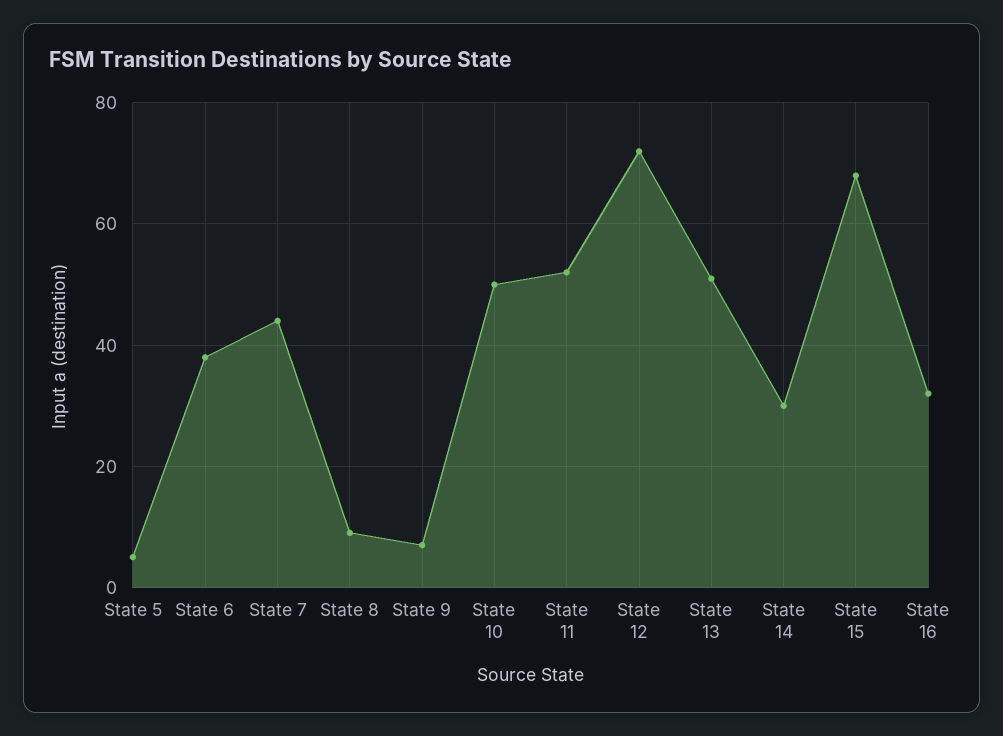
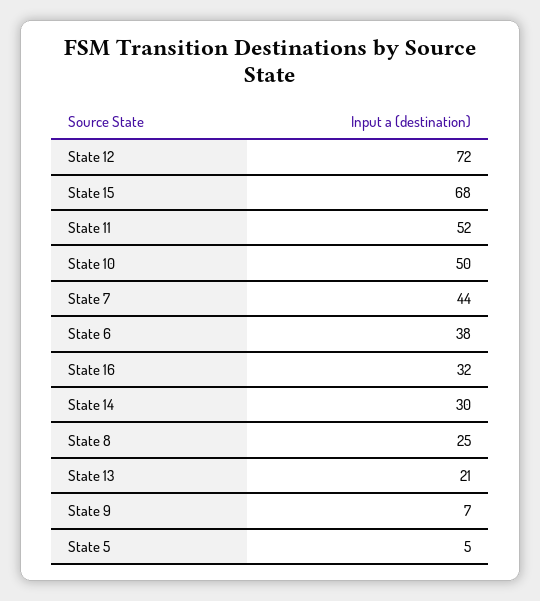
  {
    "State 5": 5,
    "State 6": 38,
    "State 7": 44,
-   "State 8": 10,
+   "State 8": 25,
    "State 9": 7,
    "State 10": 50,
    "State 11": 52,
    "State 12": 72,
-   "State 13": 50,
+   "State 13": 21,
    "State 14": 30,
    "State 15": 68,
    "State 16": 32
  }

